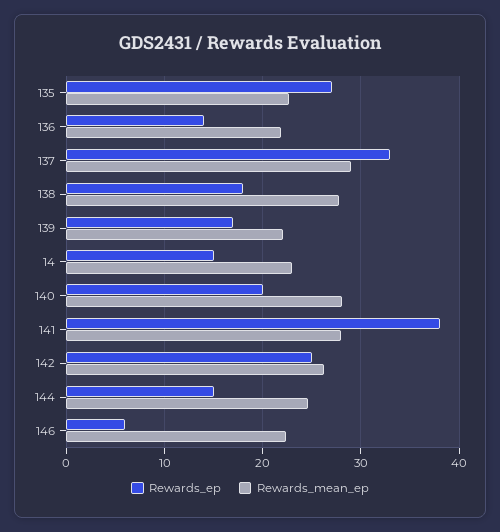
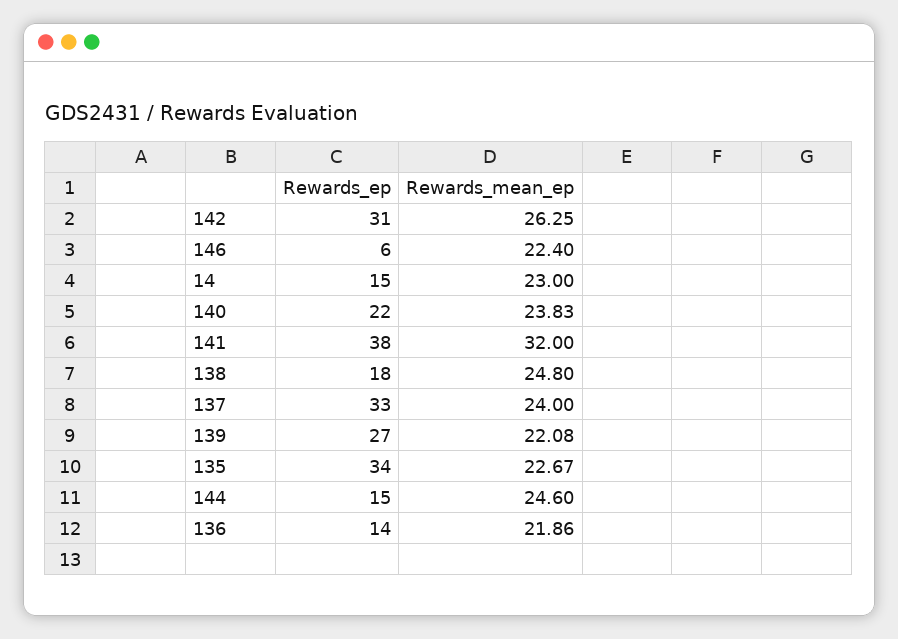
  {
    "Rewards_ep": {
-     "135": 27,
+     "135": 34,
      "136": 14,
      "137": 33,
      "138": 18,
-     "139": 17,
+     "139": 27,
      "14": 15,
-     "140": 20,
+     "140": 22,
      "141": 38,
-     "142": 25,
+     "142": 31,
      "144": 15,
      "146": 6
    },
    "Rewards_mean_ep": {
      "135": 22.67,
      "136": 21.86,
-     "137": 29,
+     "137": 24,
-     "138": 28,
+     "138": 24.8,
      "139": 22.08,
      "14": 23,
-     "140": 28,
+     "140": 23.83,
-     "141": 28,
+     "141": 32,
      "142": 26.25,
      "144": 24.6,
      "146": 22.4
    }
  }

